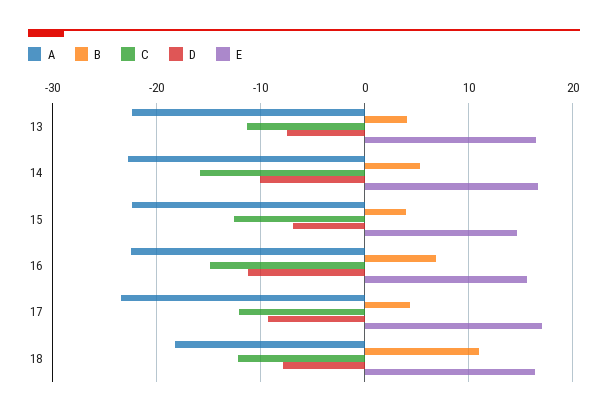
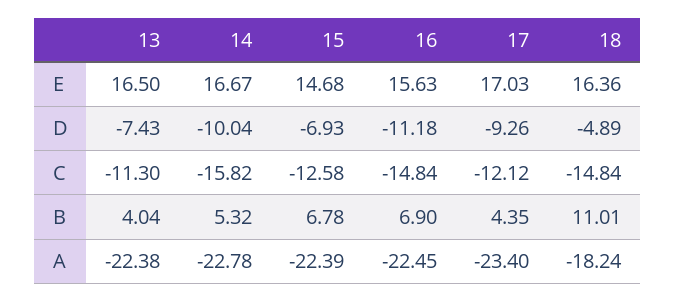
  {
    "A": {
      "13": -22.38,
      "14": -22.78,
      "15": -22.39,
      "16": -22.45,
      "17": -23.4,
      "18": -18.24
    },
    "B": {
      "13": 4.04,
      "14": 5.32,
-     "15": 4,
+     "15": 6.78,
      "16": 6.9,
      "17": 4.35,
      "18": 11.01
    },
    "C": {
      "13": -11.3,
      "14": -15.82,
      "15": -12.58,
      "16": -14.84,
      "17": -12.12,
-     "18": -12
+     "18": -14.84
    },
    "D": {
      "13": -7.43,
      "14": -10.04,
      "15": -6.93,
      "16": -11.18,
      "17": -9.26,
-     "18": -8
+     "18": -4.89
    },
    "E": {
      "13": 16.5,
      "14": 16.67,
      "15": 14.68,
      "16": 15.63,
      "17": 17.03,
      "18": 16.36
    }
  }

